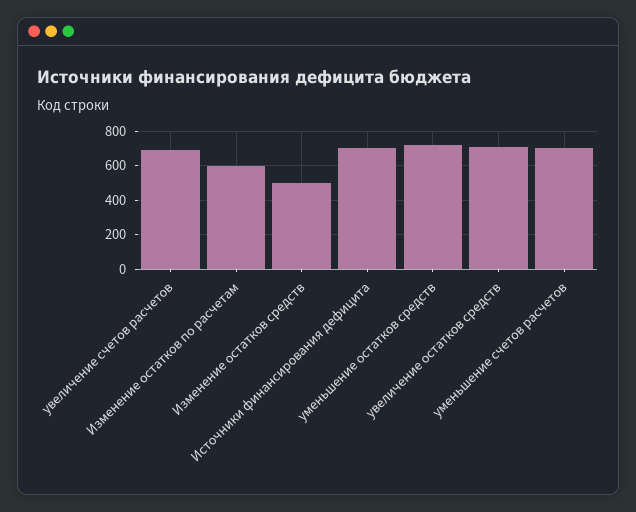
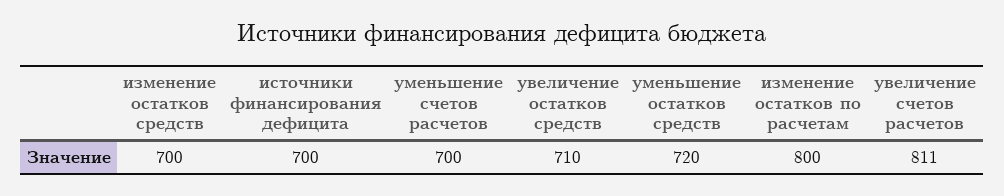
  {
-   "увеличение счетов расчетов": 700,
+   "увеличение счетов расчетов": 811,
-   "Изменение остатков по расчетам": 600,
+   "Изменение остатков по расчетам": 800,
-   "Изменение остатков средств": 500,
+   "Изменение остатков средств": 700,
    "Источники финансирования дефицита": 700,
    "уменьшение остатков средств": 720,
    "увеличение остатков средств": 710,
    "уменьшение счетов расчетов": 700
  }

